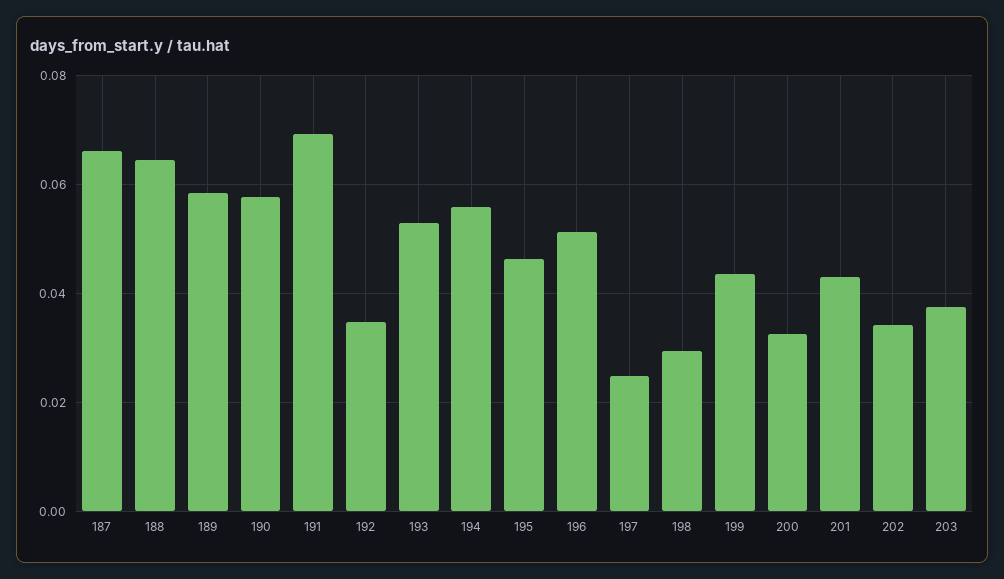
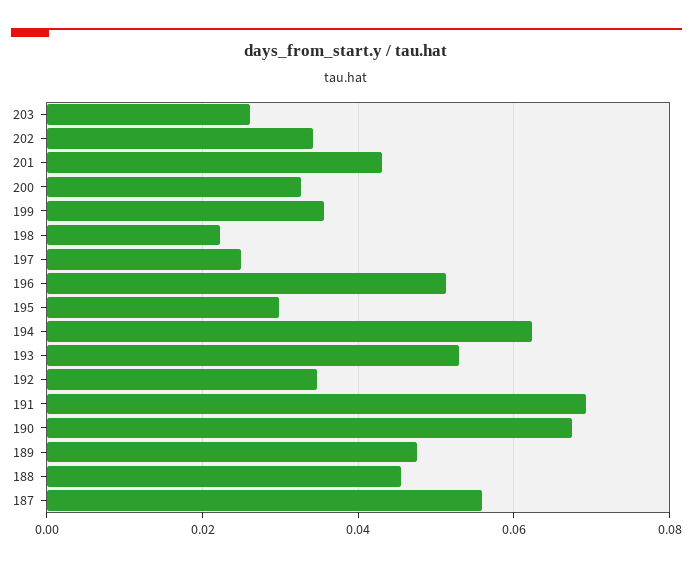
  {
-   "187": 0.066,
+   "187": 0.056,
-   "188": 0.064,
+   "188": 0.046,
-   "189": 0.058,
+   "189": 0.048,
-   "190": 0.058,
+   "190": 0.068,
    "191": 0.07,
    "192": 0.034,
    "193": 0.052,
-   "194": 0.056,
+   "194": 0.062,
-   "195": 0.046,
+   "195": 0.03,
    "196": 0.052,
    "197": 0.024,
-   "198": 0.03,
+   "198": 0.022,
-   "199": 0.044,
+   "199": 0.036,
    "200": 0.032,
    "201": 0.044,
    "202": 0.034,
-   "203": 0.038
+   "203": 0.026
  }

